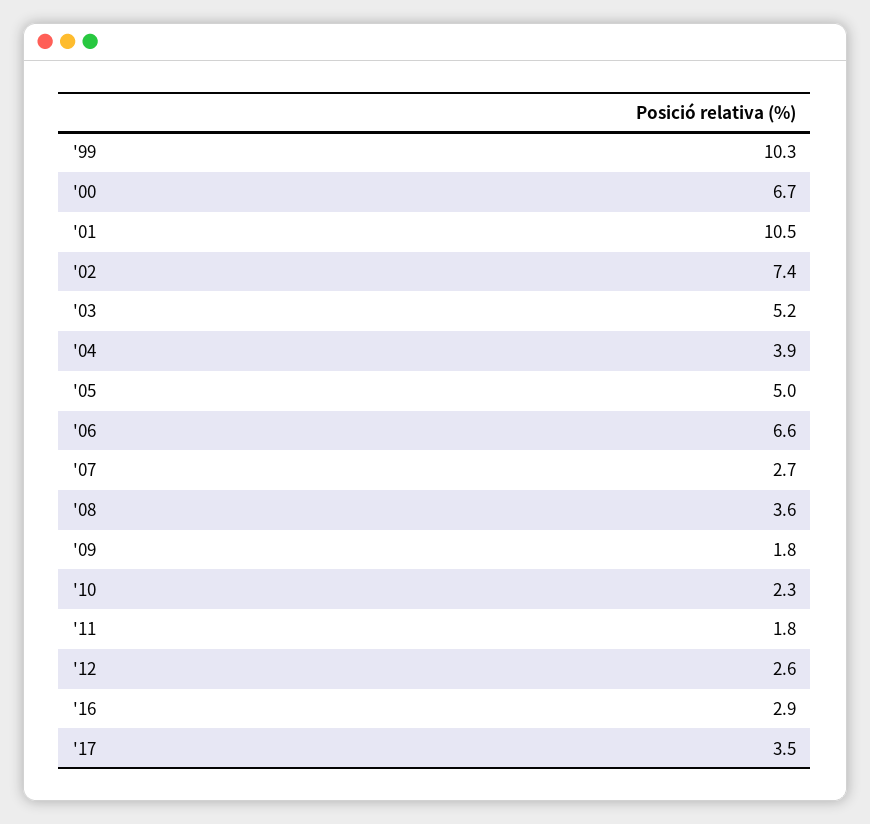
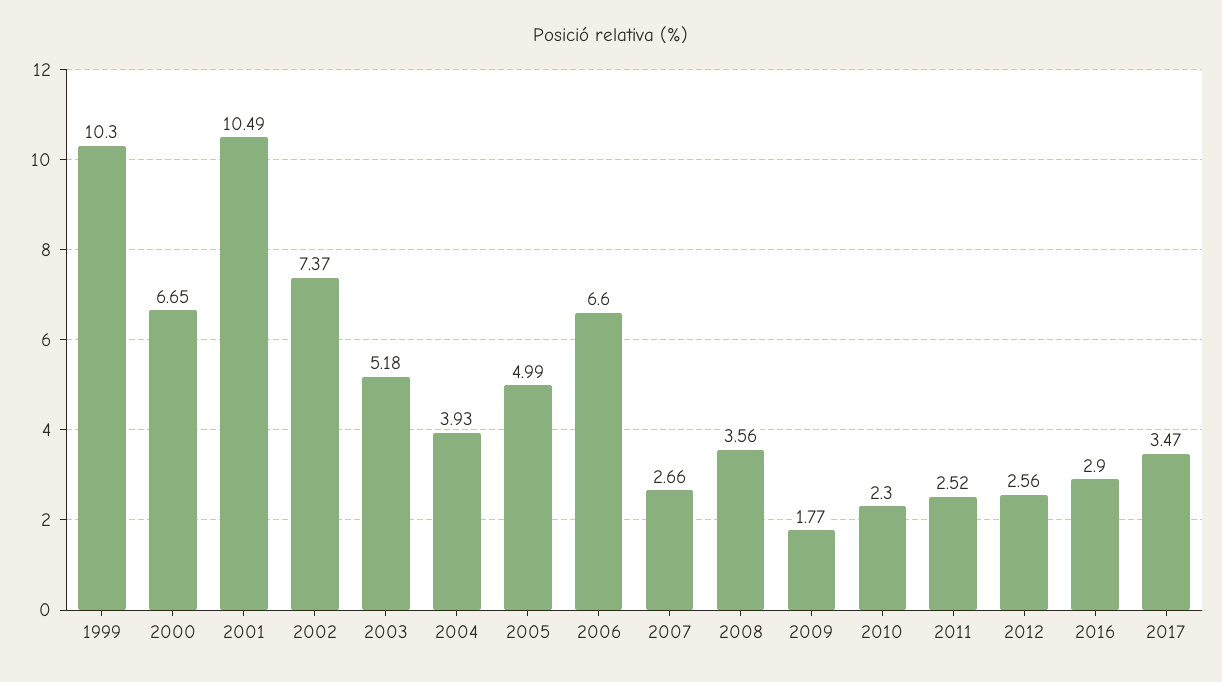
  {
    "'99": 10.3,
    "'00": 6.65,
    "'01": 10.49,
    "'02": 7.37,
    "'03": 5.18,
    "'04": 3.93,
    "'05": 4.99,
    "'06": 6.6,
    "'07": 2.66,
    "'08": 3.56,
    "'09": 1.77,
    "'10": 2.3,
-   "'11": 1.8,
+   "'11": 2.52,
    "'12": 2.56,
    "'16": 2.9,
    "'17": 3.47
  }

